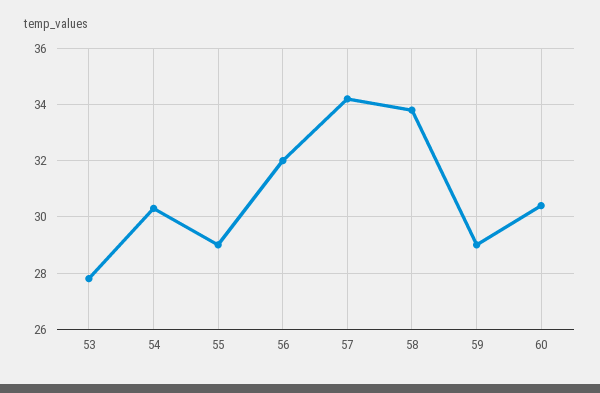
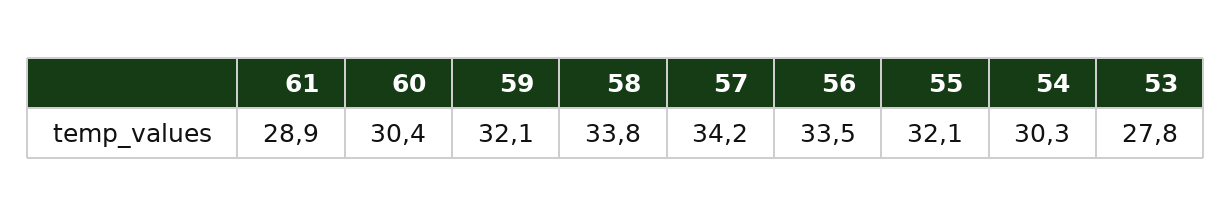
  {
    "53": 27.8,
    "54": 30.3,
-   "55": 29,
+   "55": 32.1,
-   "56": 32,
+   "56": 33.5,
    "57": 34.2,
    "58": 33.8,
-   "59": 29,
+   "59": 32.1,
-   "60": 30.4
+   "60": 30.4,
+   "61": 28.9
  }

